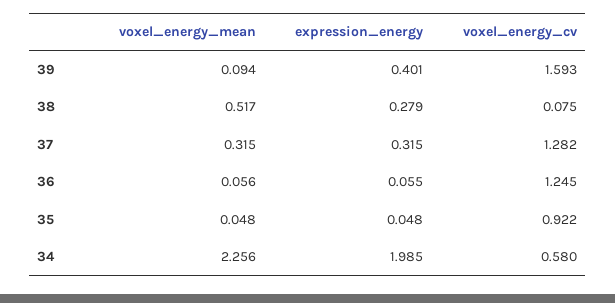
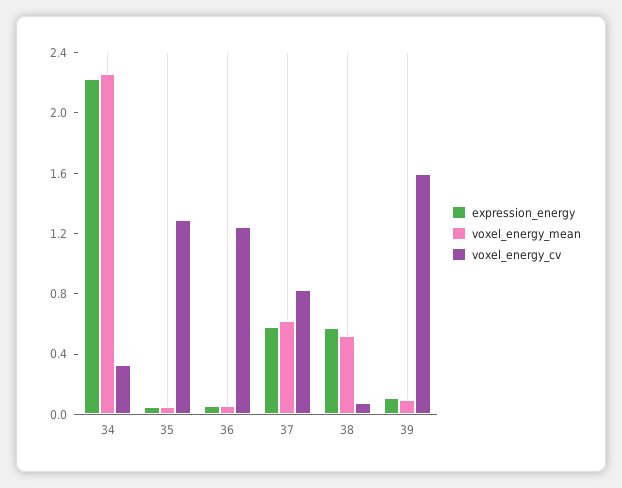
  {
    "voxel_energy_mean": {
      "39": 0.094,
      "38": 0.517,
-     "37": 0.315,
+     "37": 0.6,
      "36": 0.056,
      "35": 0.048,
      "34": 2.256
    },
    "expression_energy": {
-     "39": 0.401,
+     "39": 0.1,
-     "38": 0.279,
+     "38": 0.6,
-     "37": 0.315,
+     "37": 0.6,
      "36": 0.055,
      "35": 0.048,
-     "34": 1.985
+     "34": 2.2
    },
    "voxel_energy_cv": {
      "39": 1.593,
      "38": 0.075,
-     "37": 1.282,
+     "37": 0.8,
      "36": 1.245,
-     "35": 0.922,
+     "35": 1.3,
-     "34": 0.58
+     "34": 0.3
    }
  }

